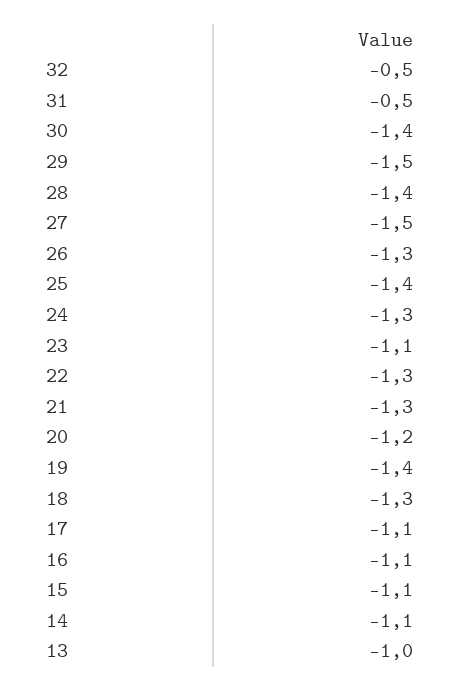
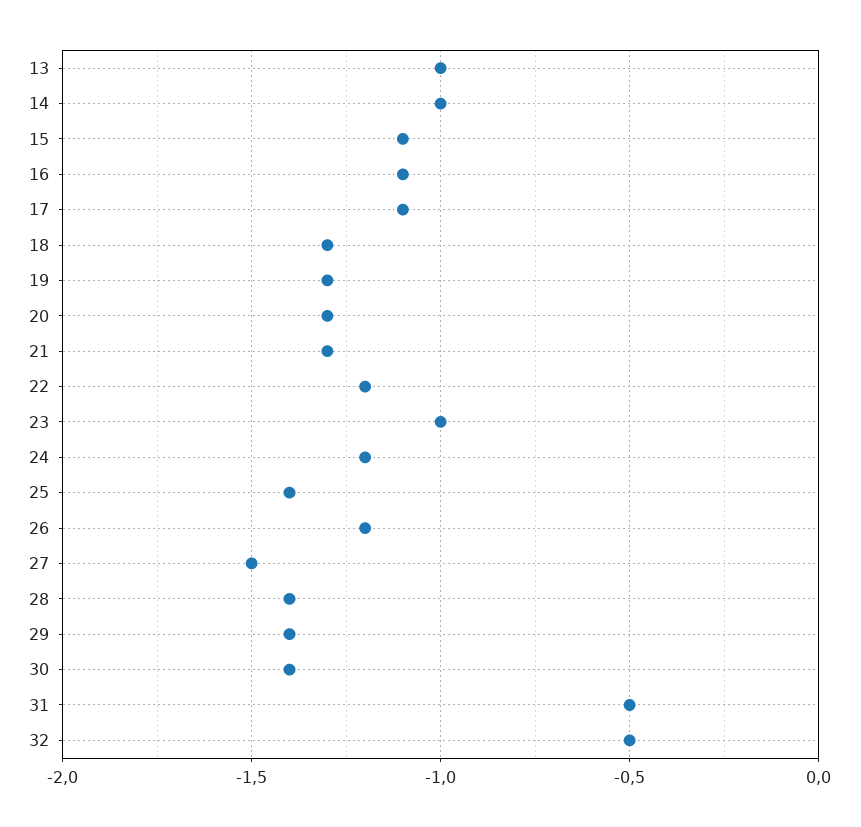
  {
    "32": -0.5,
    "31": -0.5,
    "30": -1.4,
-   "29": -1.5,
+   "29": -1.4,
    "28": -1.4,
    "27": -1.5,
-   "26": -1.3,
+   "26": -1.2,
    "25": -1.4,
-   "24": -1.3,
+   "24": -1.2,
-   "23": -1.1,
+   "23": -1,
-   "22": -1.3,
+   "22": -1.2,
    "21": -1.3,
-   "20": -1.2,
+   "20": -1.3,
-   "19": -1.4,
+   "19": -1.3,
    "18": -1.3,
    "17": -1.1,
    "16": -1.1,
    "15": -1.1,
-   "14": -1.1,
+   "14": -1,
    "13": -1
  }

